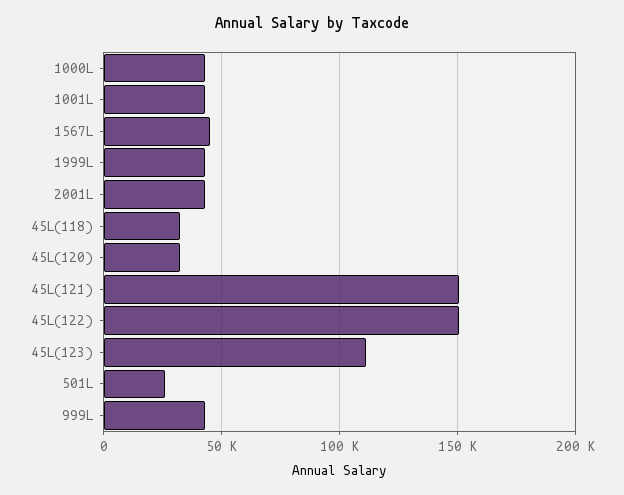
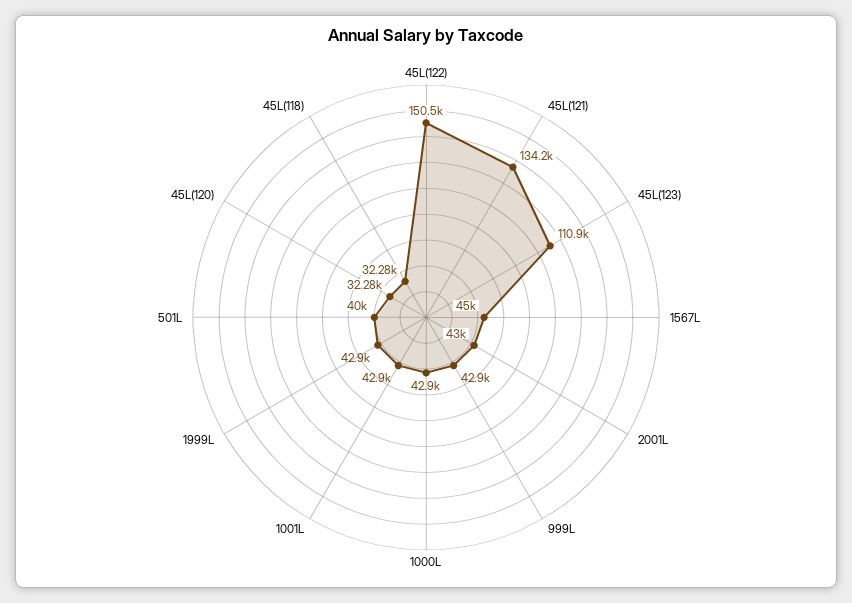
  {
    "1000L": 42900,
    "1001L": 42900,
    "1567L": 45000,
    "1999L": 42900,
    "2001L": 43000,
    "45L(118)": 32280,
    "45L(120)": 32280,
-   "45L(121)": 150000,
+   "45L(121)": 134200,
    "45L(122)": 150500,
    "45L(123)": 110900,
-   "501L": 25000,
+   "501L": 40000,
    "999L": 42900
  }

